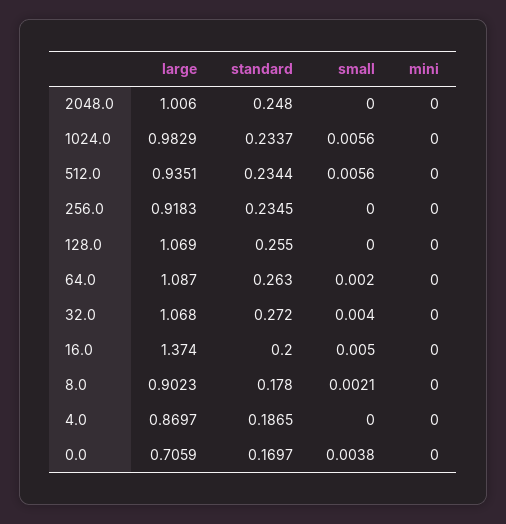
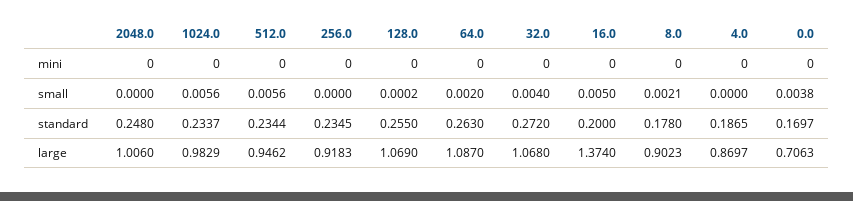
  {
    "large": {
      "2048.0": 1.006,
      "1024.0": 0.9829,
-     "512.0": 0.9351,
+     "512.0": 0.9462,
      "256.0": 0.9183,
      "128.0": 1.069,
      "64.0": 1.087,
      "32.0": 1.068,
      "16.0": 1.374,
      "8.0": 0.9023,
      "4.0": 0.8697,
-     "0.0": 0.7059
+     "0.0": 0.7063
    },
    "standard": {
      "2048.0": 0.248,
      "1024.0": 0.2337,
      "512.0": 0.2344,
      "256.0": 0.2345,
      "128.0": 0.255,
      "64.0": 0.263,
      "32.0": 0.272,
      "16.0": 0.2,
      "8.0": 0.178,
      "4.0": 0.1865,
      "0.0": 0.1697
    },
    "small": {
      "2048.0": 0,
      "1024.0": 0.0056,
      "512.0": 0.0056,
      "256.0": 0,
-     "128.0": 0,
+     "128.0": 0.0002,
      "64.0": 0.002,
      "32.0": 0.004,
      "16.0": 0.005,
      "8.0": 0.0021,
      "4.0": 0,
      "0.0": 0.0038
    },
    "mini": {
      "2048.0": 0,
      "1024.0": 0,
      "512.0": 0,
      "256.0": 0,
      "128.0": 0,
      "64.0": 0,
      "32.0": 0,
      "16.0": 0,
      "8.0": 0,
      "4.0": 0,
      "0.0": 0
    }
  }

